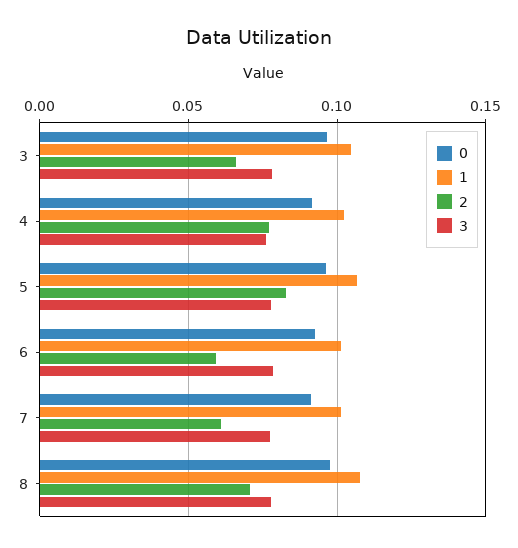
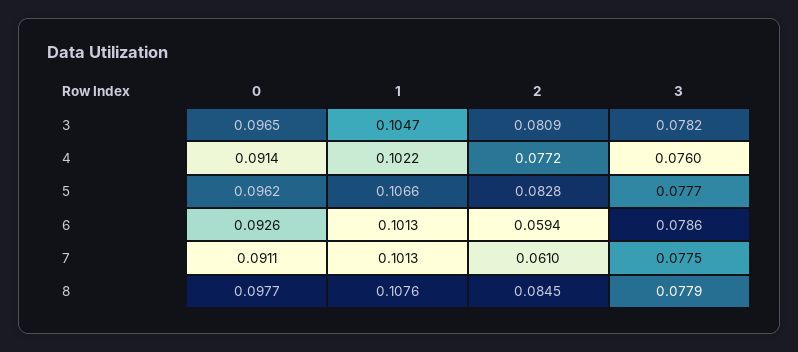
  {
    "0": {
      "3": 0.0965,
      "4": 0.0914,
      "5": 0.0962,
      "6": 0.0926,
      "7": 0.0911,
      "8": 0.0977
    },
    "1": {
      "3": 0.1047,
      "4": 0.1022,
      "5": 0.1066,
      "6": 0.1013,
      "7": 0.1013,
      "8": 0.1076
    },
    "2": {
-     "3": 0.065,
+     "3": 0.0809,
      "4": 0.0772,
      "5": 0.0828,
      "6": 0.0594,
      "7": 0.061,
-     "8": 0.07
+     "8": 0.0845
    },
    "3": {
      "3": 0.0782,
      "4": 0.076,
      "5": 0.0777,
      "6": 0.0786,
      "7": 0.0775,
      "8": 0.0779
    }
  }

